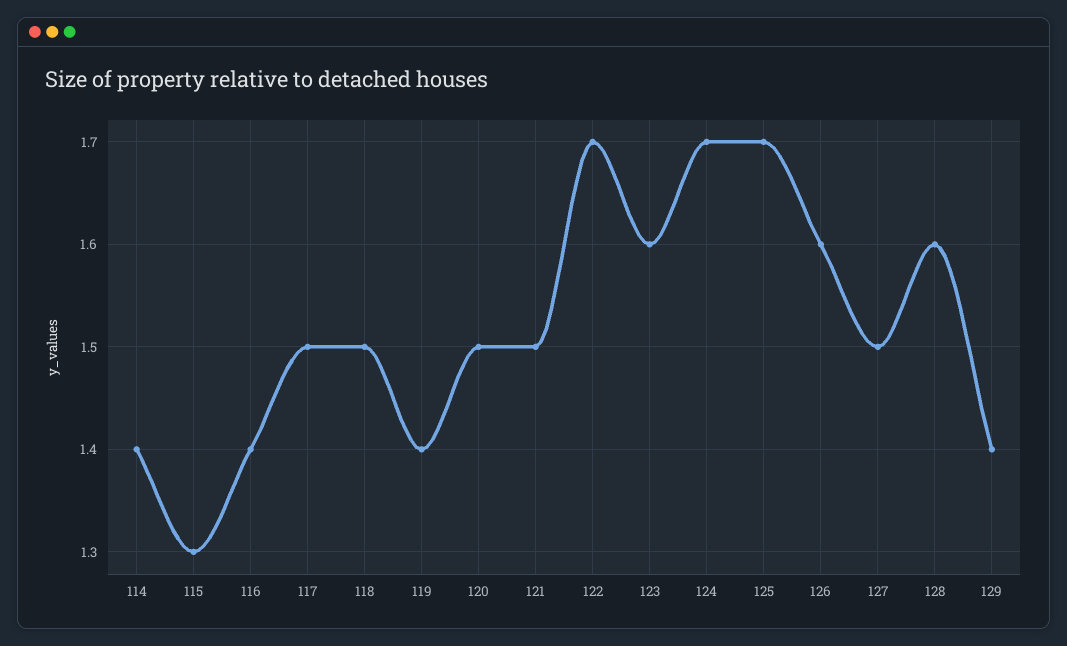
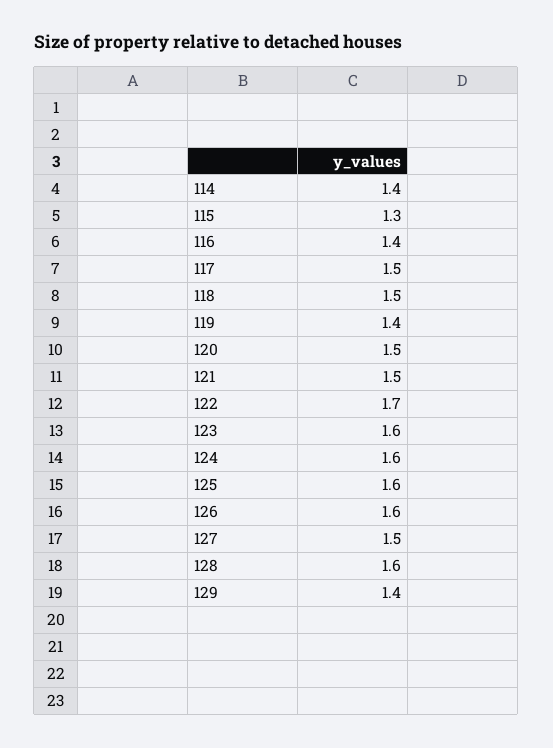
  {
    "114": 1.4,
    "115": 1.3,
    "116": 1.4,
    "117": 1.5,
    "118": 1.5,
    "119": 1.4,
    "120": 1.5,
    "121": 1.5,
    "122": 1.7,
    "123": 1.6,
-   "124": 1.7,
+   "124": 1.6,
-   "125": 1.7,
+   "125": 1.6,
    "126": 1.6,
    "127": 1.5,
    "128": 1.6,
    "129": 1.4
  }

